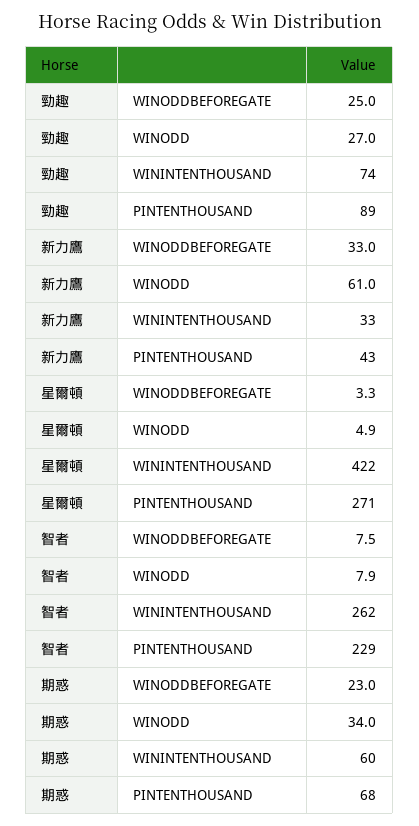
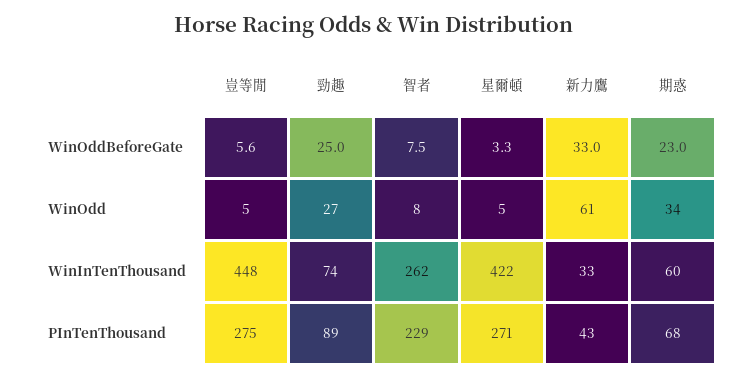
  {
    "勁趣": {
      "WINODDBEFOREGATE": 25,
      "WINODD": 27,
      "WININTENTHOUSAND": 74,
      "PINTENTHOUSAND": 89
    },
    "新力鷹": {
      "WINODDBEFOREGATE": 33,
      "WINODD": 61,
      "WININTENTHOUSAND": 33,
      "PINTENTHOUSAND": 43
    },
    "星爾頓": {
      "WINODDBEFOREGATE": 3.3,
      "WINODD": 4.9,
      "WININTENTHOUSAND": 422,
      "PINTENTHOUSAND": 271
    },
    "智者": {
      "WINODDBEFOREGATE": 7.5,
      "WINODD": 7.9,
      "WININTENTHOUSAND": 262,
      "PINTENTHOUSAND": 229
    },
    "期惑": {
      "WINODDBEFOREGATE": 23,
      "WINODD": 34,
      "WININTENTHOUSAND": 60,
      "PINTENTHOUSAND": 68
-   }
+   },
+   "豈等閒": {
+     "WINODDBEFOREGATE": 5.6,
+     "WINODD": 5,
+     "WININTENTHOUSAND": 448,
+     "PINTENTHOUSAND": 275
+   }
  }

